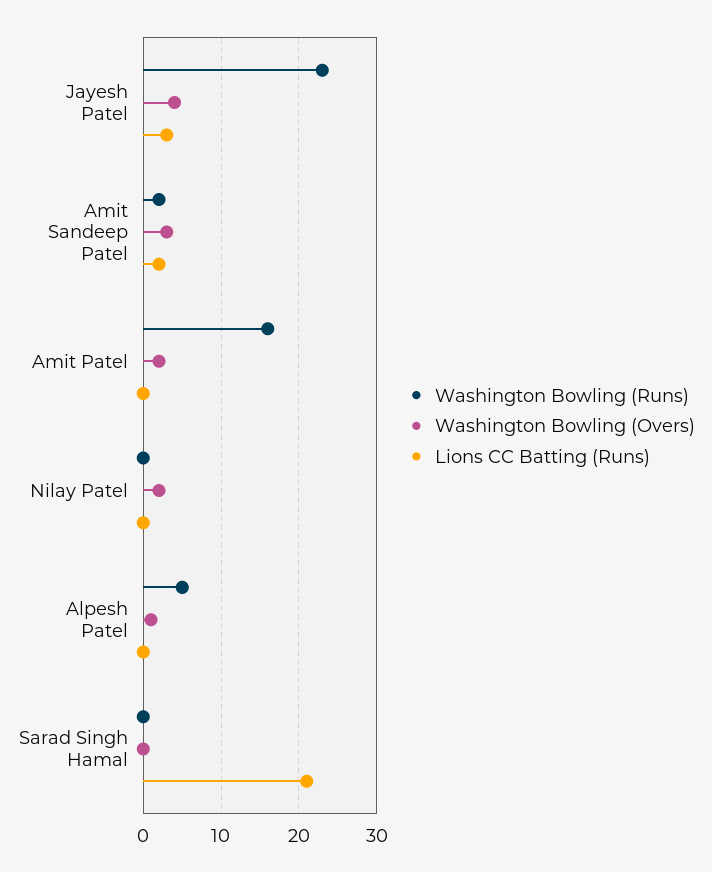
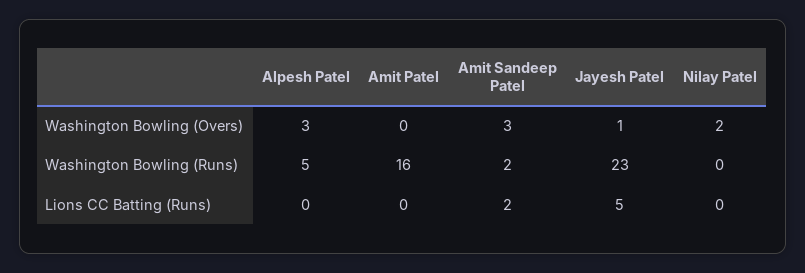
  {
    "Washington Bowling (Runs)": {
      "Jayesh Patel": 23,
      "Amit Sandeep Patel": 2,
      "Amit Patel": 16,
      "Nilay Patel": 0,
-     "Alpesh Patel": 5,
+     "Alpesh Patel": 5
-     "Sarad Singh Hamal": 0
    },
    "Washington Bowling (Overs)": {
-     "Jayesh Patel": 4,
+     "Jayesh Patel": 1,
      "Amit Sandeep Patel": 3,
-     "Amit Patel": 2,
+     "Amit Patel": 0,
      "Nilay Patel": 2,
-     "Alpesh Patel": 1,
+     "Alpesh Patel": 3
-     "Sarad Singh Hamal": 0
    },
    "Lions CC Batting (Runs)": {
-     "Jayesh Patel": 3,
+     "Jayesh Patel": 5,
      "Amit Sandeep Patel": 2,
      "Amit Patel": 0,
      "Nilay Patel": 0,
-     "Alpesh Patel": 0,
+     "Alpesh Patel": 0
-     "Sarad Singh Hamal": 21
    }
  }

